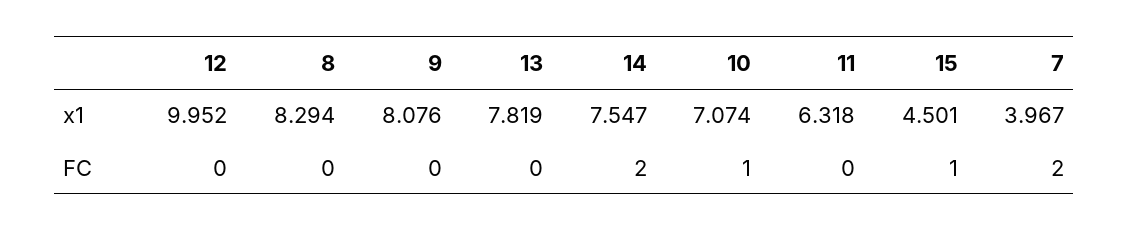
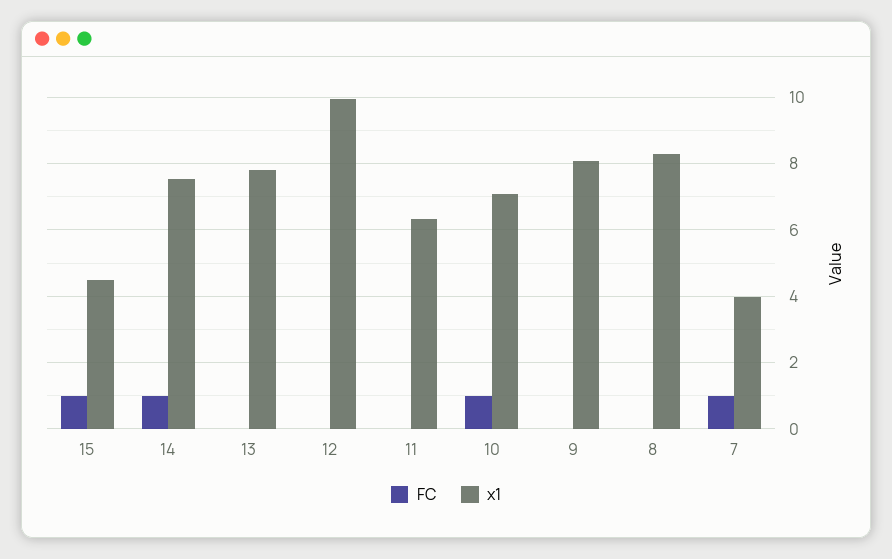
  {
    "x1": {
      "12": 9.952,
      "8": 8.294,
      "9": 8.076,
      "13": 7.819,
      "14": 7.547,
      "10": 7.074,
      "11": 6.318,
      "15": 4.501,
      "7": 3.967
    },
    "FC": {
      "12": 0,
      "8": 0,
      "9": 0,
      "13": 0,
-     "14": 2,
+     "14": 1,
      "10": 1,
      "11": 0,
      "15": 1,
-     "7": 2
+     "7": 1
    }
  }

